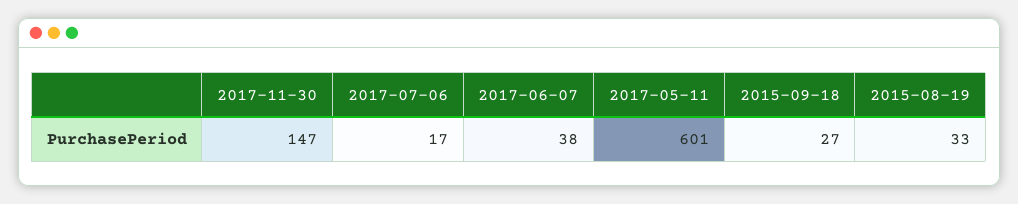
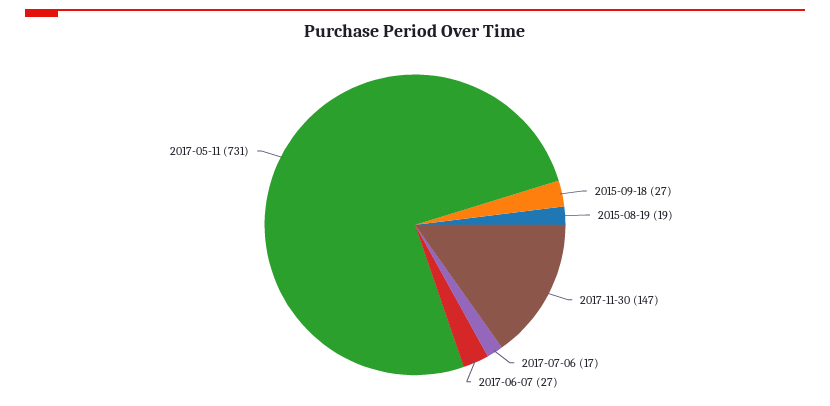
  {
    "2017-11-30": 147,
    "2017-07-06": 17,
-   "2017-06-07": 38,
+   "2017-06-07": 27,
-   "2017-05-11": 601,
+   "2017-05-11": 731,
    "2015-09-18": 27,
-   "2015-08-19": 33
+   "2015-08-19": 19
  }

